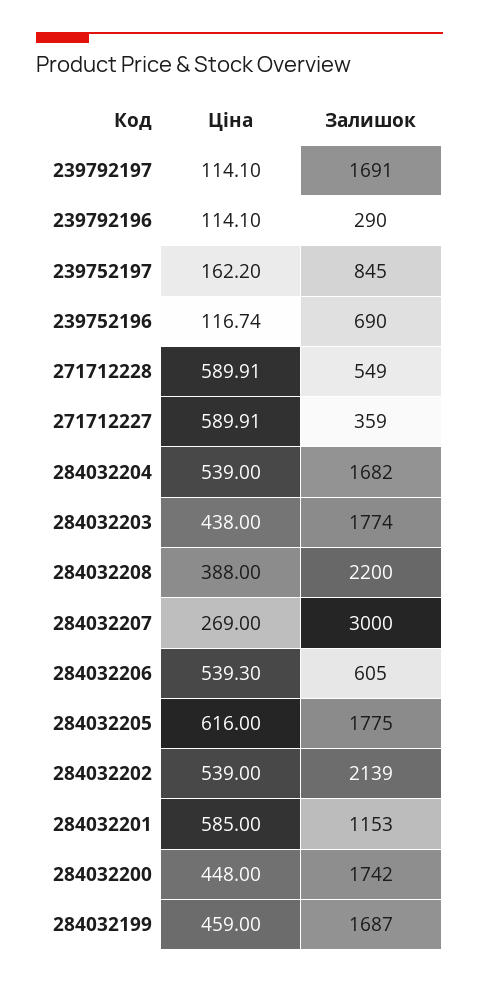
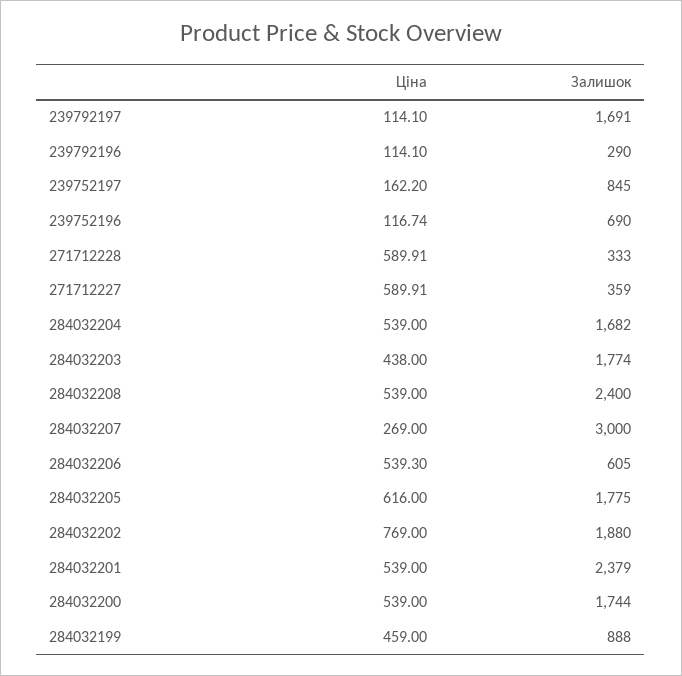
  {
    "Ціна": {
      "239792197": 114.1,
      "239792196": 114.1,
      "239752197": 162.2,
      "239752196": 116.74,
      "271712228": 589.91,
      "271712227": 589.91,
      "284032204": 539,
      "284032203": 438,
-     "284032208": 388,
+     "284032208": 539,
      "284032207": 269,
      "284032206": 539.3,
      "284032205": 616,
-     "284032202": 539,
+     "284032202": 769,
-     "284032201": 585,
+     "284032201": 539,
-     "284032200": 448,
+     "284032200": 539,
      "284032199": 459
    },
    "Залишок": {
      "239792197": 1691,
      "239792196": 290,
      "239752197": 845,
      "239752196": 690,
-     "271712228": 549,
+     "271712228": 333,
      "271712227": 359,
      "284032204": 1682,
      "284032203": 1774,
-     "284032208": 2200,
+     "284032208": 2400,
      "284032207": 3000,
      "284032206": 605,
      "284032205": 1775,
-     "284032202": 2139,
+     "284032202": 1880,
-     "284032201": 1153,
+     "284032201": 2379,
-     "284032200": 1742,
+     "284032200": 1744,
-     "284032199": 1687
+     "284032199": 888
    }
  }

